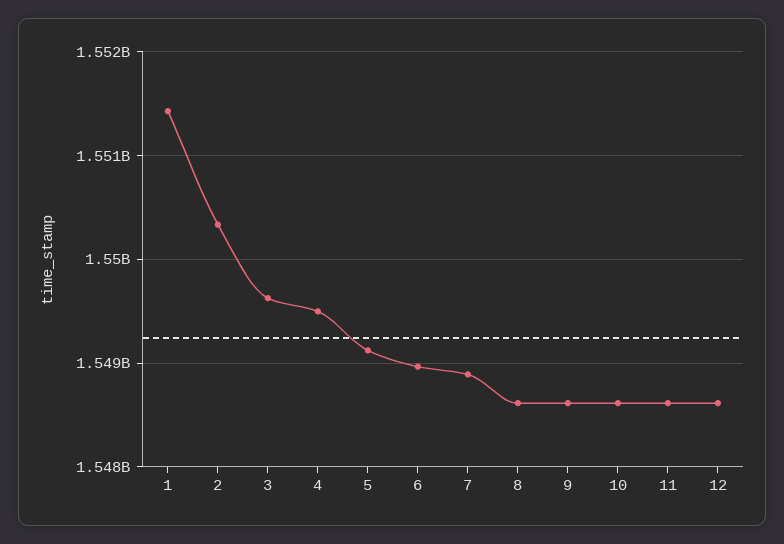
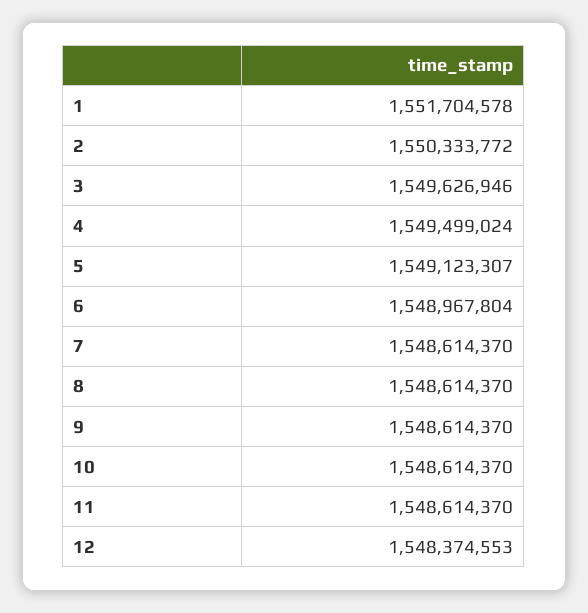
  {
-   "1": 1551400000,
+   "1": 1551704578,
    "2": 1550333772,
    "3": 1549626946,
    "4": 1549499024,
    "5": 1549123307,
    "6": 1548967804,
-   "7": 1548900000,
+   "7": 1548614370,
    "8": 1548614370,
    "9": 1548614370,
    "10": 1548614370,
    "11": 1548614370,
-   "12": 1548600000
+   "12": 1548374553
  }

